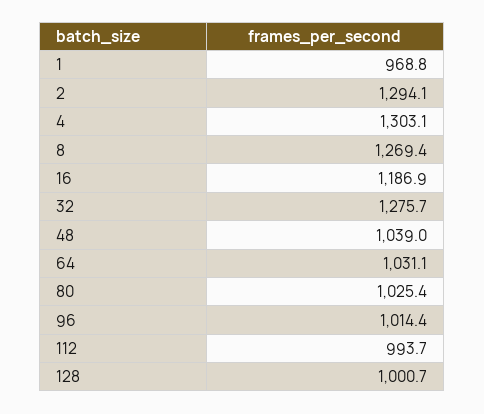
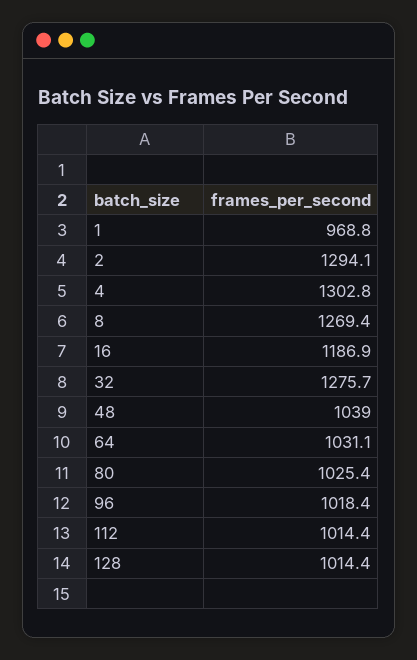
  {
    "1": 968.8,
    "2": 1294.1,
-   "4": 1303.1,
+   "4": 1302.8,
    "8": 1269.4,
    "16": 1186.9,
    "32": 1275.7,
    "48": 1039,
    "64": 1031.1,
    "80": 1025.4,
-   "96": 1014.4,
+   "96": 1018.4,
-   "112": 993.7,
+   "112": 1014.4,
-   "128": 1000.7
+   "128": 1014.4
  }

